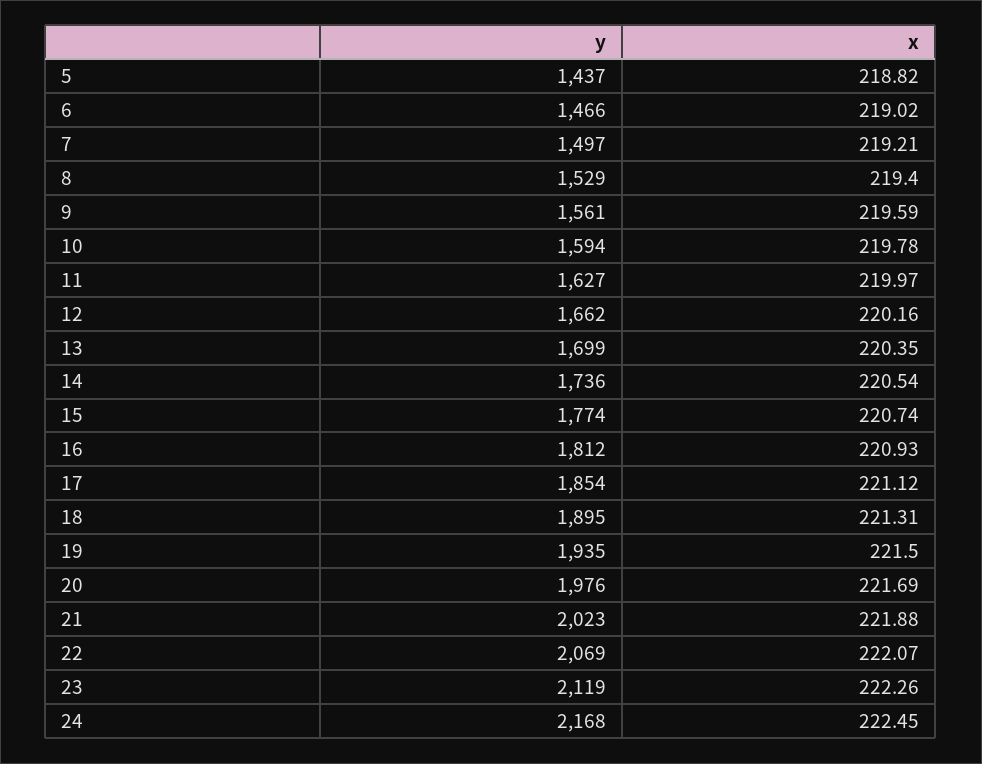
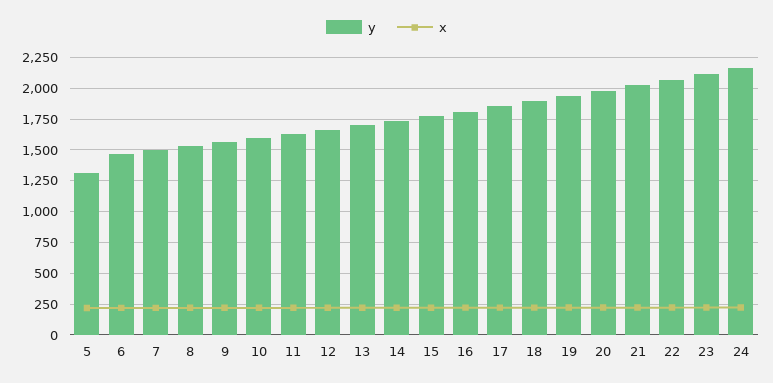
  {
    "y": {
-     "5": 1437,
+     "5": 1300,
      "6": 1466,
      "7": 1497,
      "8": 1529,
      "9": 1561,
      "10": 1594,
      "11": 1627,
      "12": 1662,
      "13": 1699,
      "14": 1736,
      "15": 1774,
      "16": 1812,
      "17": 1854,
      "18": 1895,
      "19": 1935,
      "20": 1976,
      "21": 2023,
      "22": 2069,
      "23": 2119,
      "24": 2168
    },
    "x": {
      "5": 218.82,
      "6": 219.02,
      "7": 219.21,
      "8": 219.4,
      "9": 219.59,
      "10": 219.78,
      "11": 219.97,
      "12": 220.16,
      "13": 220.35,
      "14": 220.54,
      "15": 220.74,
      "16": 220.93,
      "17": 221.12,
      "18": 221.31,
      "19": 221.5,
      "20": 221.69,
      "21": 221.88,
      "22": 222.07,
      "23": 222.26,
      "24": 222.45
    }
  }

